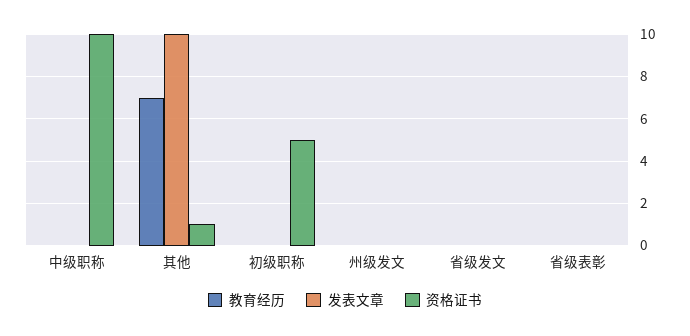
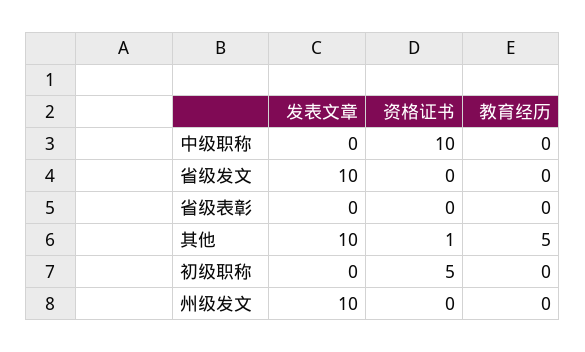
  {
    "教育经历": {
      "中级职称": 0,
-     "其他": 7,
+     "其他": 5,
      "初级职称": 0,
      "州级发文": 0,
      "省级发文": 0,
      "省级表彰": 0
    },
    "发表文章": {
      "中级职称": 0,
      "其他": 10,
      "初级职称": 0,
-     "州级发文": 0,
+     "州级发文": 10,
-     "省级发文": 0,
+     "省级发文": 10,
      "省级表彰": 0
    },
    "资格证书": {
      "中级职称": 10,
      "其他": 1,
      "初级职称": 5,
      "州级发文": 0,
      "省级发文": 0,
      "省级表彰": 0
    }
  }

